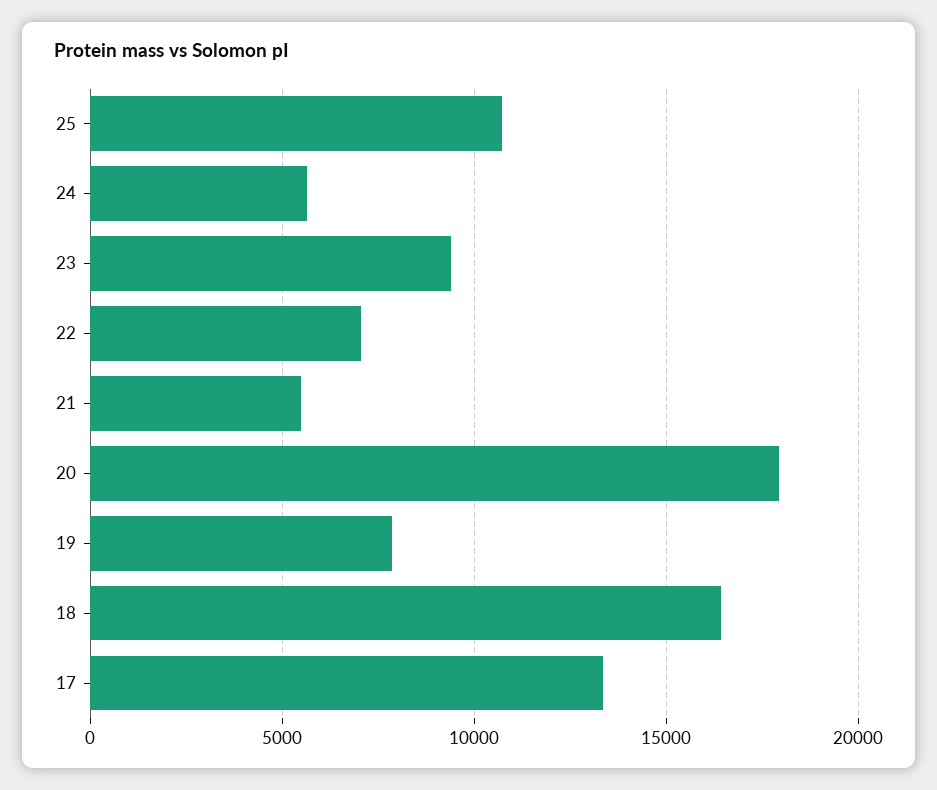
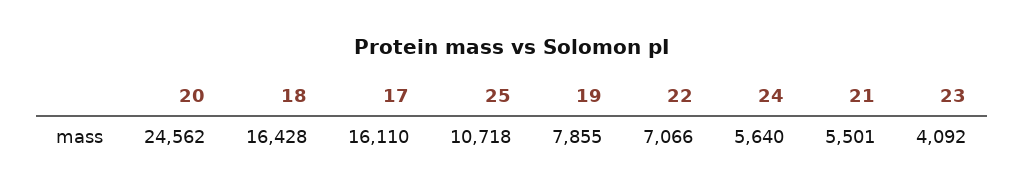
  {
    "25": 10718,
    "24": 5640,
-   "23": 9500,
+   "23": 4092,
    "22": 7066,
    "21": 5501,
-   "20": 18000,
+   "20": 24562,
    "19": 7855,
    "18": 16428,
-   "17": 13500
+   "17": 16110
  }

